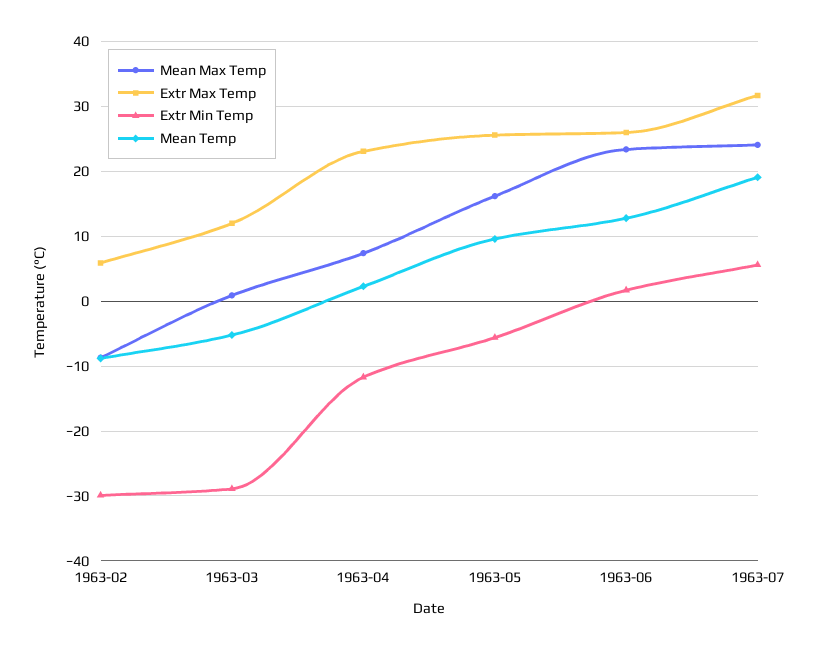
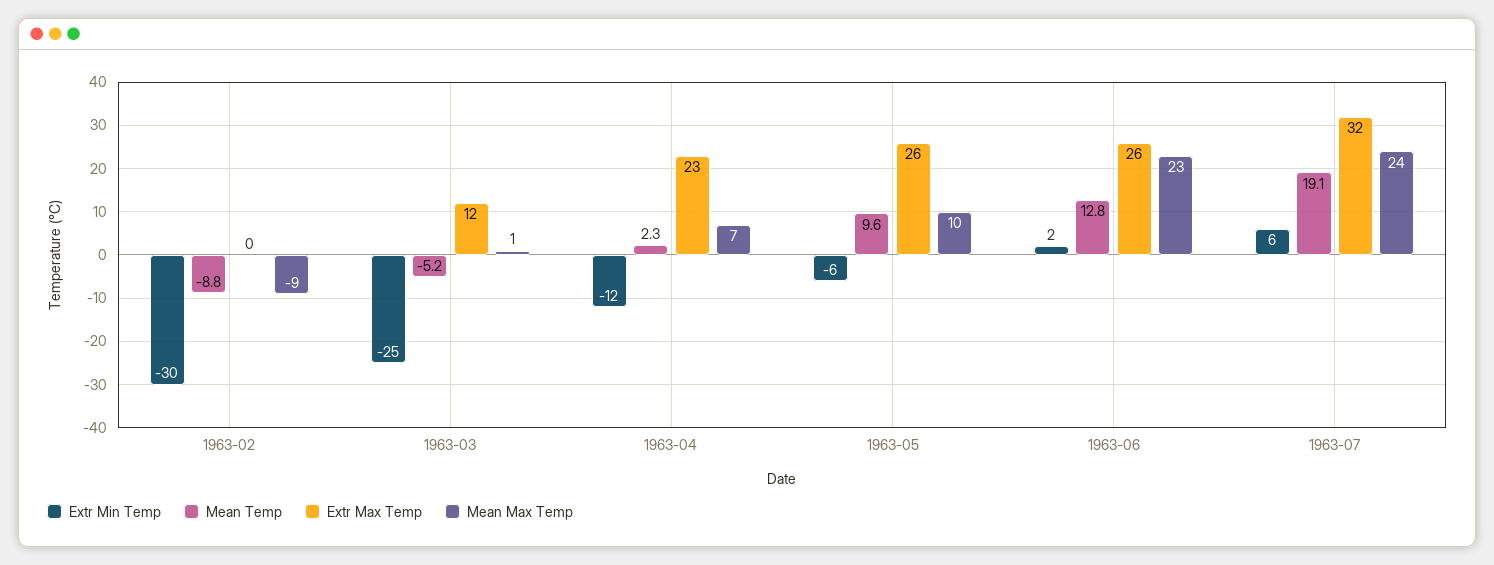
  {
    "Mean Max Temp": {
      "1963-02": -9,
      "1963-03": 1,
      "1963-04": 7,
-     "1963-05": 16,
+     "1963-05": 10,
      "1963-06": 23,
      "1963-07": 24
    },
    "Extr Max Temp": {
-     "1963-02": 6,
+     "1963-02": 0,
      "1963-03": 12,
      "1963-04": 23,
      "1963-05": 26,
      "1963-06": 26,
      "1963-07": 32
    },
    "Extr Min Temp": {
      "1963-02": -30,
-     "1963-03": -29,
+     "1963-03": -25,
      "1963-04": -12,
      "1963-05": -6,
      "1963-06": 2,
      "1963-07": 6
    },
    "Mean Temp": {
      "1963-02": -8.8,
      "1963-03": -5.2,
      "1963-04": 2.3,
      "1963-05": 9.6,
      "1963-06": 12.8,
      "1963-07": 19.1
    }
  }

